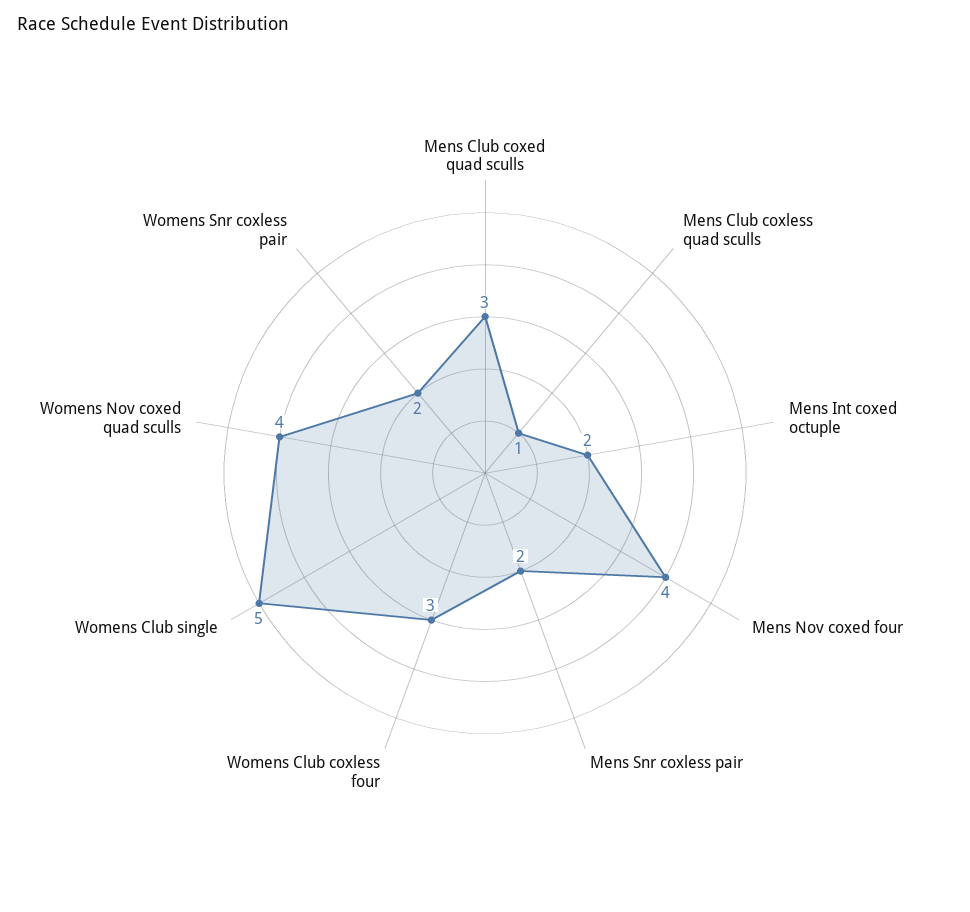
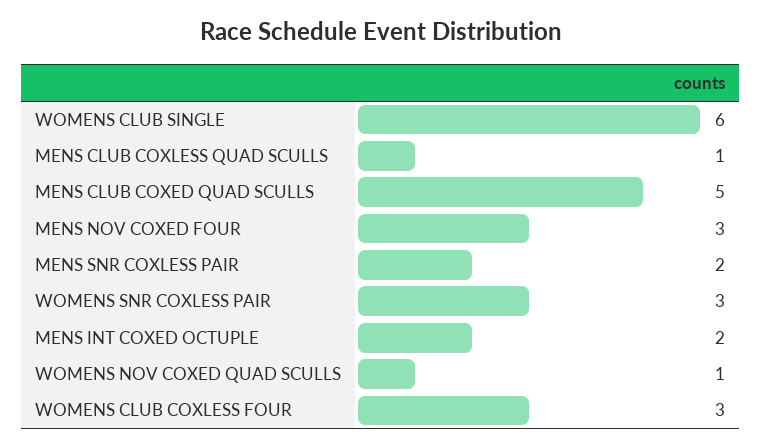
  {
-   "Mens Club coxed quad sculls": 3,
+   "Mens Club coxed quad sculls": 5,
    "Mens Club coxless quad sculls": 1,
    "Mens Int coxed octuple": 2,
-   "Mens Nov coxed four": 4,
+   "Mens Nov coxed four": 3,
    "Mens Snr coxless pair": 2,
    "Womens Club coxless four": 3,
-   "Womens Club single": 5,
+   "Womens Club single": 6,
-   "Womens Nov coxed quad sculls": 4,
+   "Womens Nov coxed quad sculls": 1,
-   "Womens Snr coxless pair": 2
+   "Womens Snr coxless pair": 3
  }

